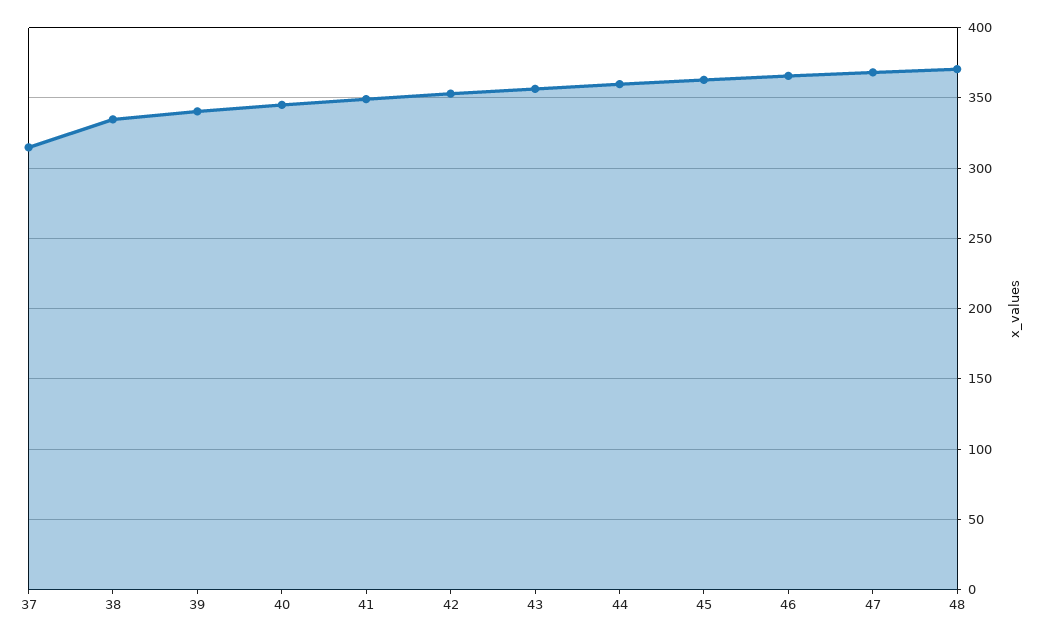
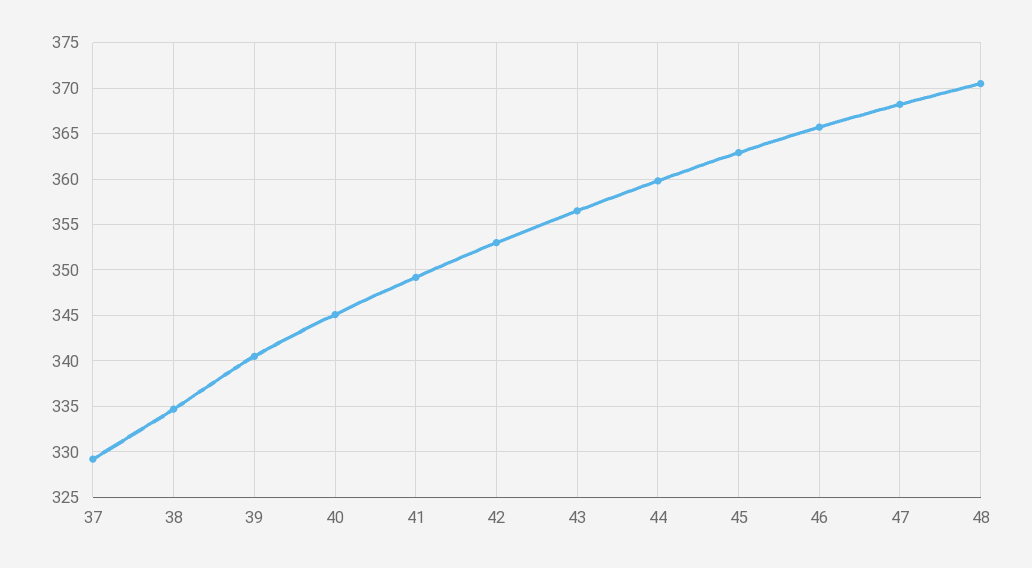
  {
-   "37": 315,
+   "37": 329,
    "38": 335,
    "39": 341,
    "40": 345,
    "41": 349,
    "42": 353,
    "43": 357,
    "44": 360,
    "45": 363,
    "46": 366,
    "47": 368,
    "48": 371
  }

